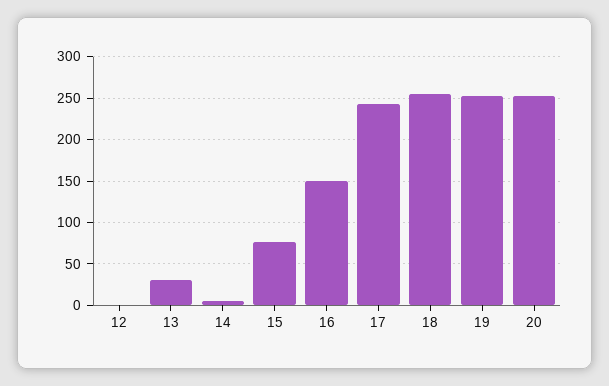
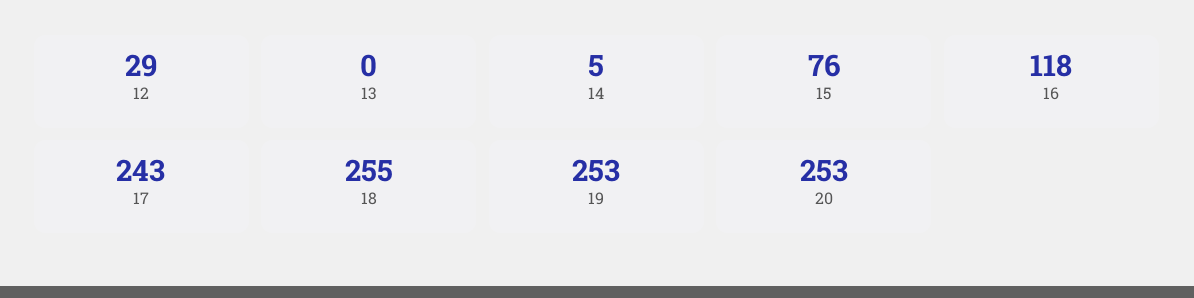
  {
-   "12": 0,
+   "12": 29,
-   "13": 30,
+   "13": 0,
    "14": 5,
    "15": 76,
-   "16": 150,
+   "16": 118,
    "17": 243,
    "18": 255,
    "19": 253,
    "20": 253
  }

